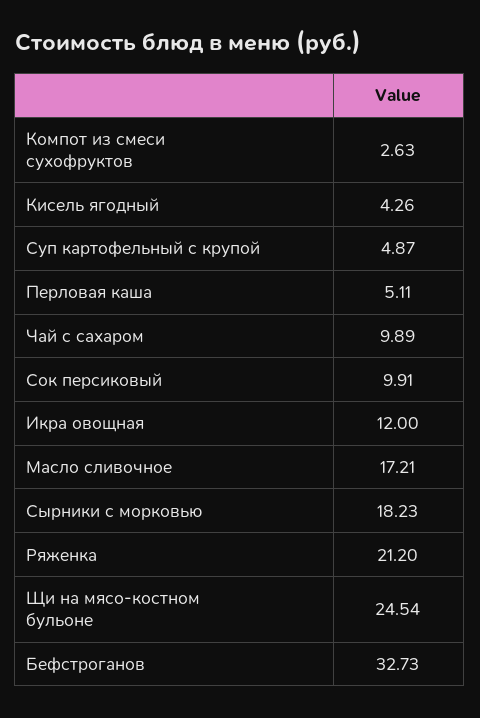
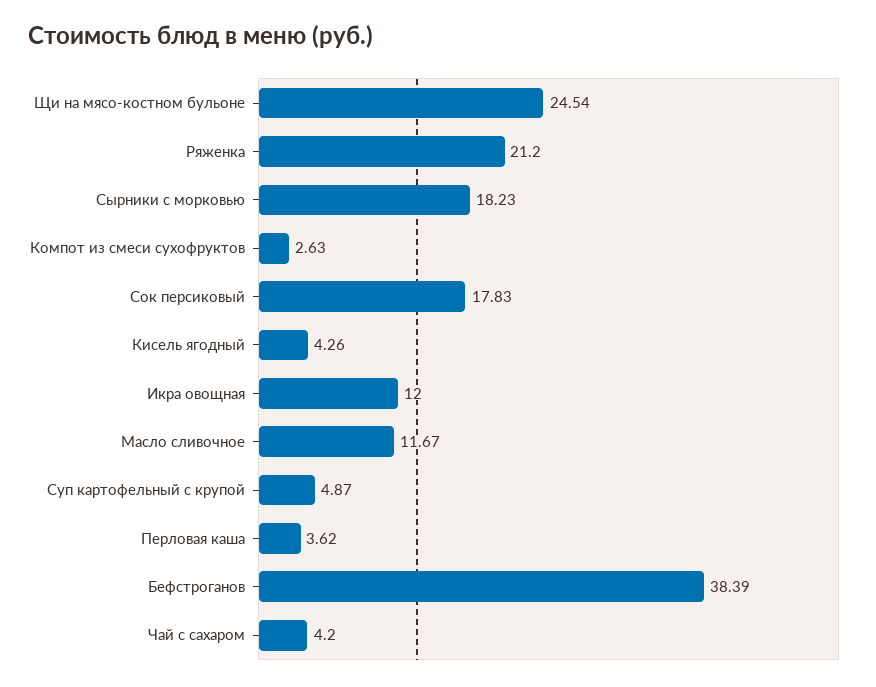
  {
    "Компот из смеси сухофруктов": 2.63,
    "Кисель ягодный": 4.26,
    "Суп картофельный с крупой": 4.87,
-   "Перловая каша": 5.11,
+   "Перловая каша": 3.62,
-   "Чай с сахаром": 9.89,
+   "Чай с сахаром": 4.2,
-   "Сок персиковый": 9.91,
+   "Сок персиковый": 17.83,
    "Икра овощная": 12,
-   "Масло сливочное": 17.21,
+   "Масло сливочное": 11.67,
    "Сырники с морковью": 18.23,
    "Ряженка": 21.2,
    "Щи на мясо-костном бульоне": 24.54,
-   "Бефстроганов": 32.73
+   "Бефстроганов": 38.39
  }

